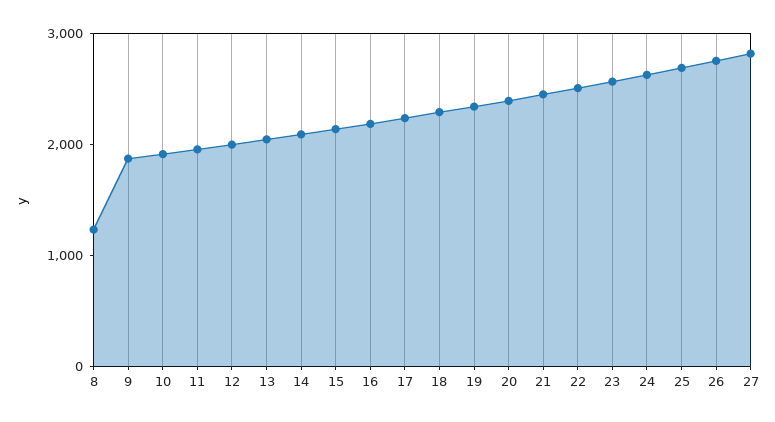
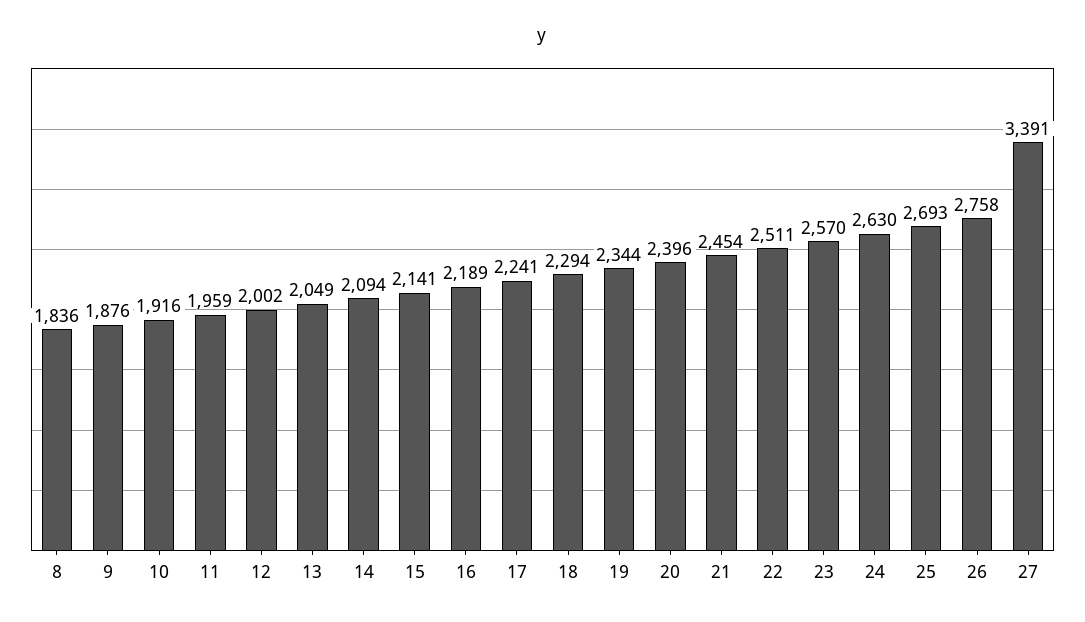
  {
-   "8": 1200,
+   "8": 1836,
    "9": 1876,
    "10": 1916,
    "11": 1959,
    "12": 2002,
    "13": 2049,
    "14": 2094,
    "15": 2141,
    "16": 2189,
    "17": 2241,
    "18": 2294,
    "19": 2344,
    "20": 2396,
    "21": 2454,
    "22": 2511,
    "23": 2570,
    "24": 2630,
    "25": 2693,
    "26": 2758,
-   "27": 2800
+   "27": 3391
  }

